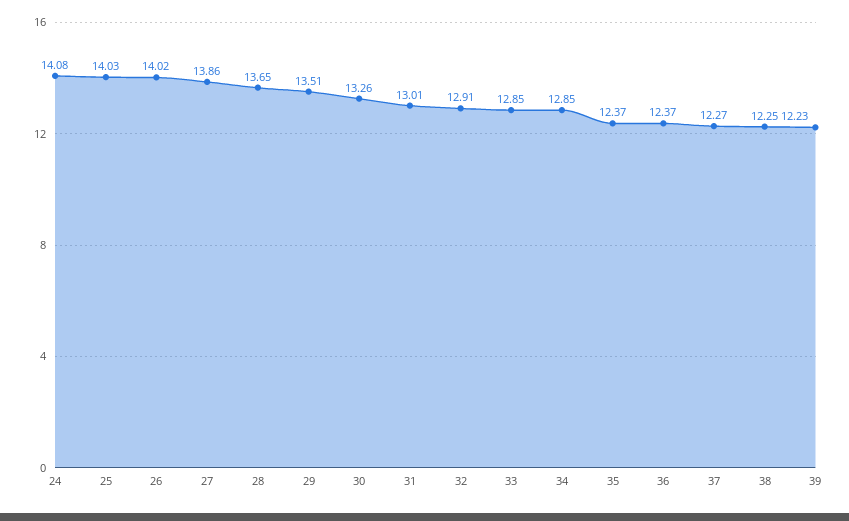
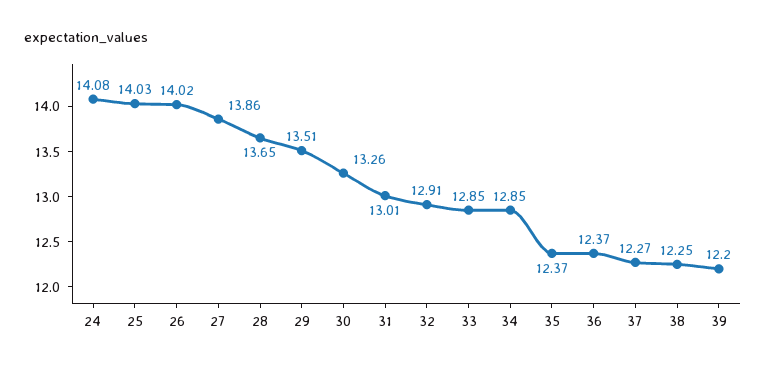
  {
    "24": 14.08,
    "25": 14.03,
    "26": 14.02,
    "27": 13.86,
    "28": 13.65,
    "29": 13.51,
    "30": 13.26,
    "31": 13.01,
    "32": 12.91,
    "33": 12.85,
    "34": 12.85,
    "35": 12.37,
    "36": 12.37,
    "37": 12.27,
    "38": 12.25,
-   "39": 12.23
+   "39": 12.2
  }

